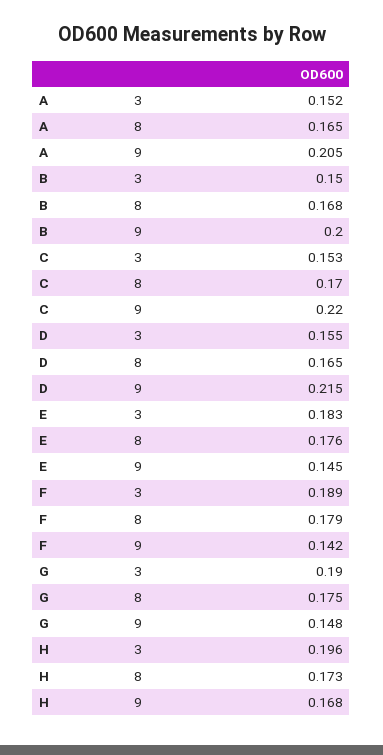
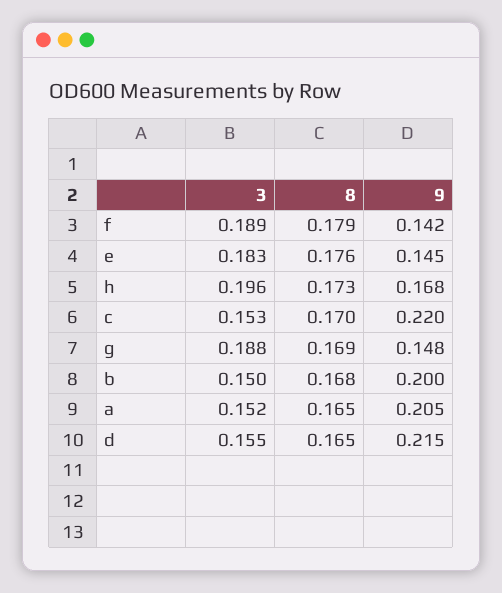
  {
    "A": {
      "3": 0.152,
      "8": 0.165,
      "9": 0.205
    },
    "B": {
      "3": 0.15,
      "8": 0.168,
      "9": 0.2
    },
    "C": {
      "3": 0.153,
      "8": 0.17,
      "9": 0.22
    },
    "D": {
      "3": 0.155,
      "8": 0.165,
      "9": 0.215
    },
    "E": {
      "3": 0.183,
      "8": 0.176,
      "9": 0.145
    },
    "F": {
      "3": 0.189,
      "8": 0.179,
      "9": 0.142
    },
    "G": {
-     "3": 0.19,
+     "3": 0.188,
-     "8": 0.175,
+     "8": 0.169,
      "9": 0.148
    },
    "H": {
      "3": 0.196,
      "8": 0.173,
      "9": 0.168
    }
  }

